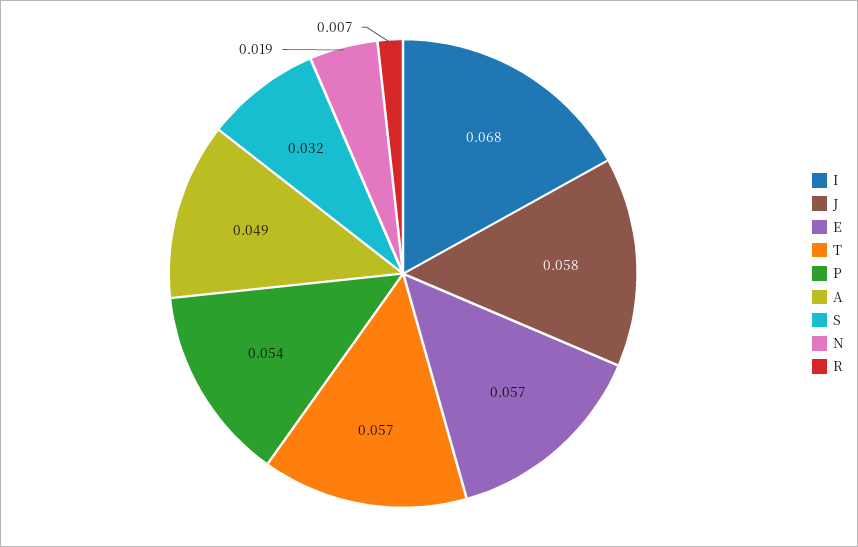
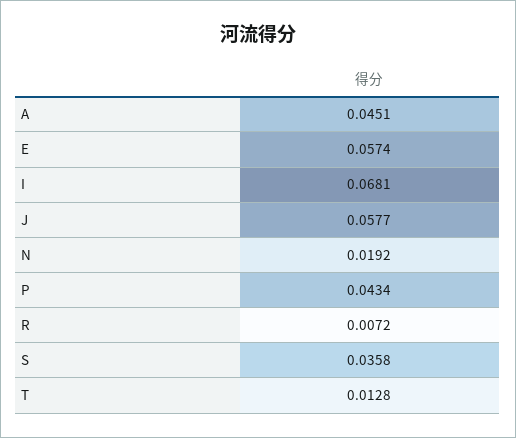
  {
    "I": 0.0681,
    "J": 0.0577,
    "E": 0.0574,
-   "T": 0.057,
+   "T": 0.0128,
-   "P": 0.054,
+   "P": 0.0434,
-   "A": 0.049,
+   "A": 0.0451,
-   "S": 0.032,
+   "S": 0.0358,
    "N": 0.0192,
    "R": 0.0072
  }

